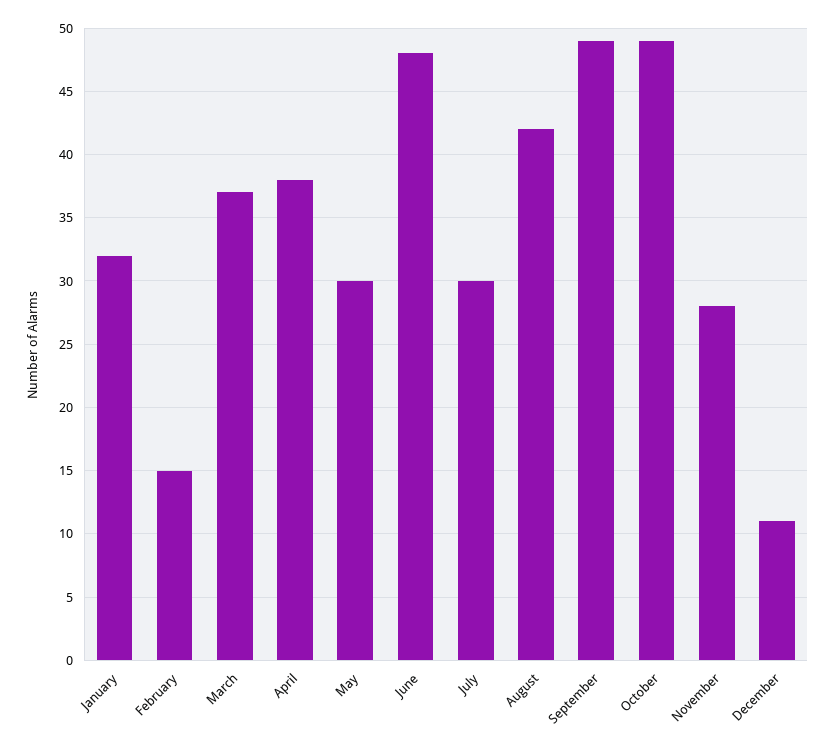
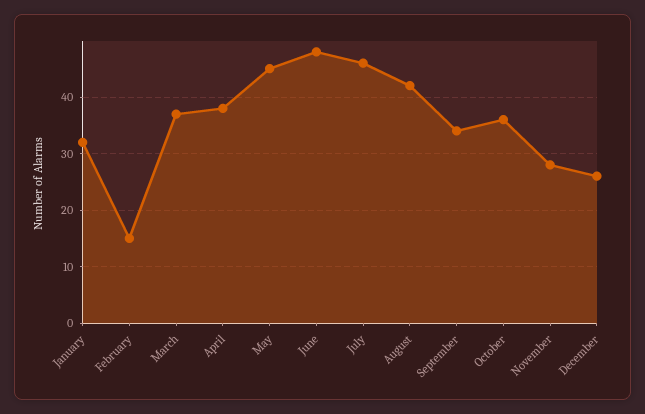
  {
    "January": 32,
    "February": 15,
    "March": 37,
    "April": 38,
-   "May": 30,
+   "May": 45,
    "June": 48,
-   "July": 30,
+   "July": 45,
    "August": 42,
-   "September": 49,
+   "September": 35,
-   "October": 49,
+   "October": 35,
    "November": 28,
-   "December": 11
+   "December": 25
  }

